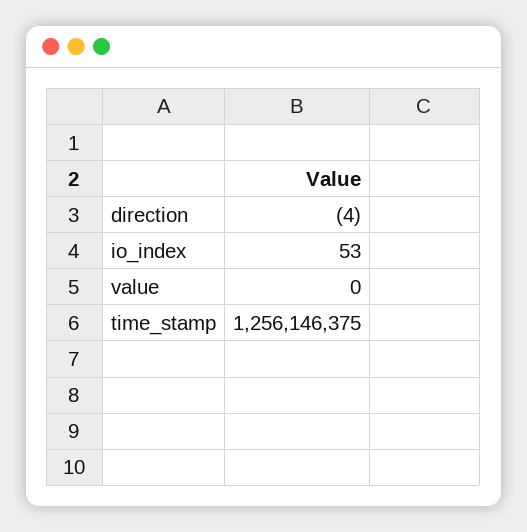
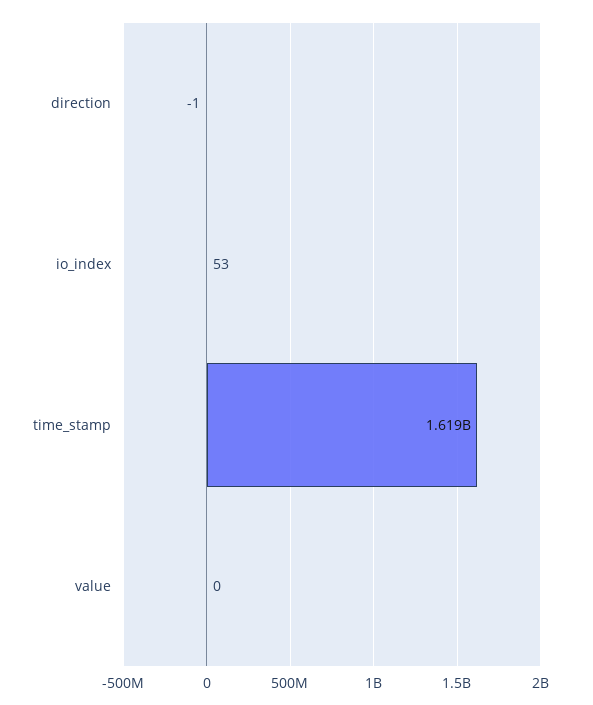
  {
-   "direction": -4,
+   "direction": -1,
    "io_index": 53,
    "value": 0,
-   "time_stamp": 1256146375
+   "time_stamp": 1619000000
  }

